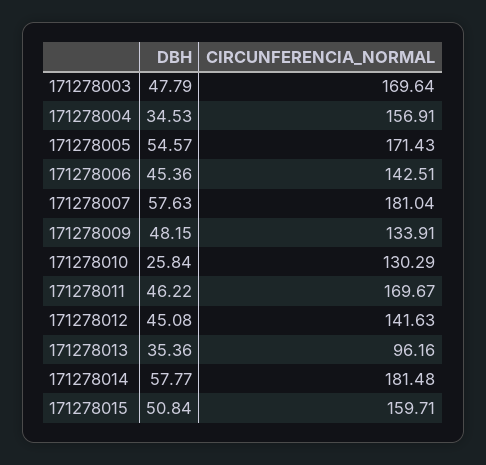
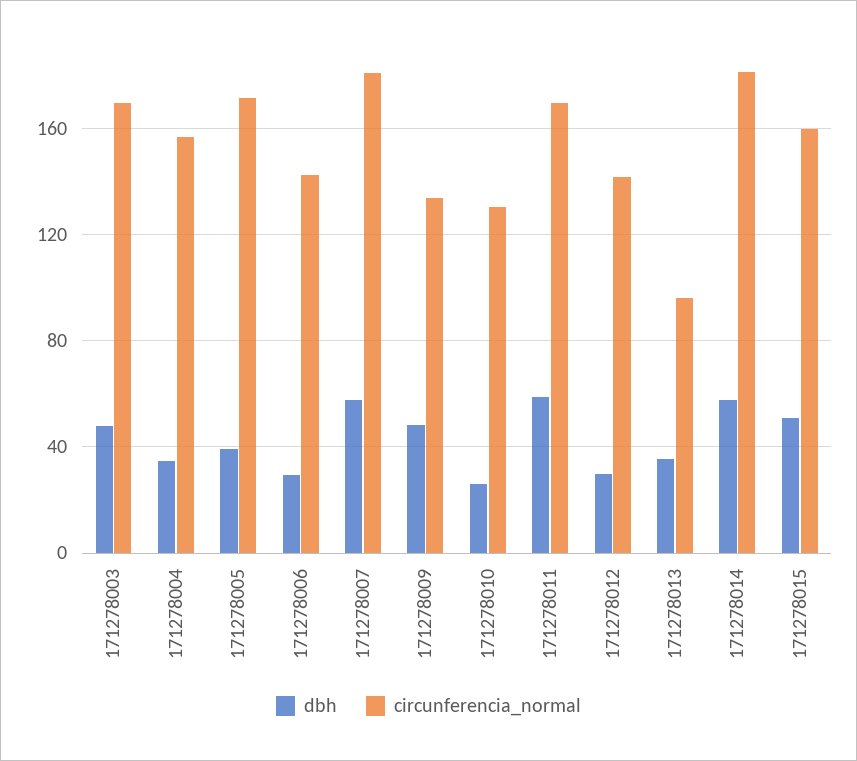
  {
    "DBH": {
      "171278003": 47.79,
      "171278004": 34.53,
-     "171278005": 54.57,
+     "171278005": 40,
-     "171278006": 45.36,
+     "171278006": 30,
      "171278007": 57.63,
      "171278009": 48.15,
      "171278010": 25.84,
-     "171278011": 46.22,
+     "171278011": 60,
-     "171278012": 45.08,
+     "171278012": 30,
      "171278013": 35.36,
      "171278014": 57.77,
      "171278015": 50.84
    },
    "CIRCUNFERENCIA_NORMAL": {
      "171278003": 169.64,
      "171278004": 156.91,
      "171278005": 171.43,
      "171278006": 142.51,
      "171278007": 181.04,
      "171278009": 133.91,
      "171278010": 130.29,
      "171278011": 169.67,
      "171278012": 141.63,
      "171278013": 96.16,
      "171278014": 181.48,
      "171278015": 159.71
    }
  }

